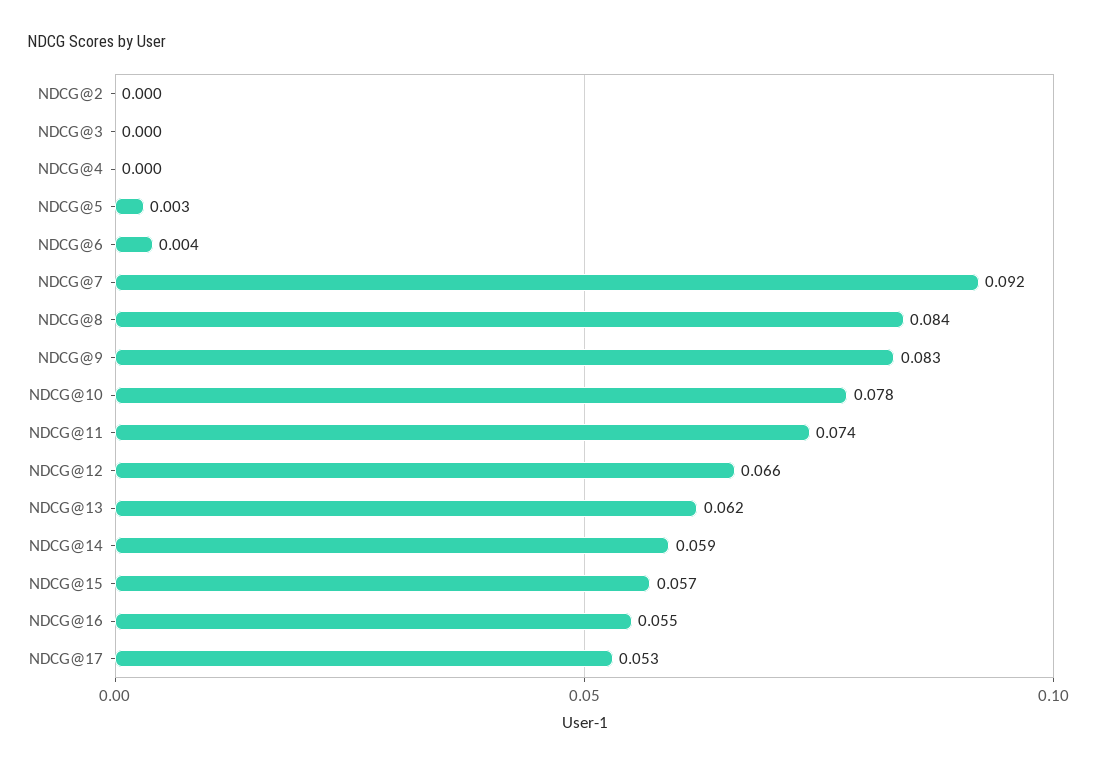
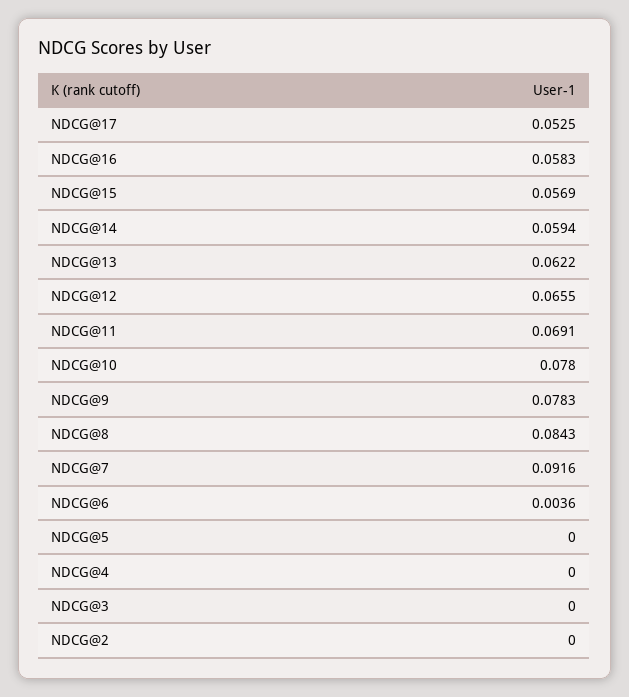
  {
    "NDCG@2": 0,
    "NDCG@3": 0,
    "NDCG@4": 0,
-   "NDCG@5": 0.003,
+   "NDCG@5": 0,
    "NDCG@6": 0.0036,
    "NDCG@7": 0.0916,
    "NDCG@8": 0.0843,
-   "NDCG@9": 0.083,
+   "NDCG@9": 0.0783,
    "NDCG@10": 0.078,
-   "NDCG@11": 0.074,
+   "NDCG@11": 0.0691,
    "NDCG@12": 0.0655,
    "NDCG@13": 0.0622,
    "NDCG@14": 0.0594,
    "NDCG@15": 0.0569,
-   "NDCG@16": 0.055,
+   "NDCG@16": 0.0583,
    "NDCG@17": 0.0525
  }

